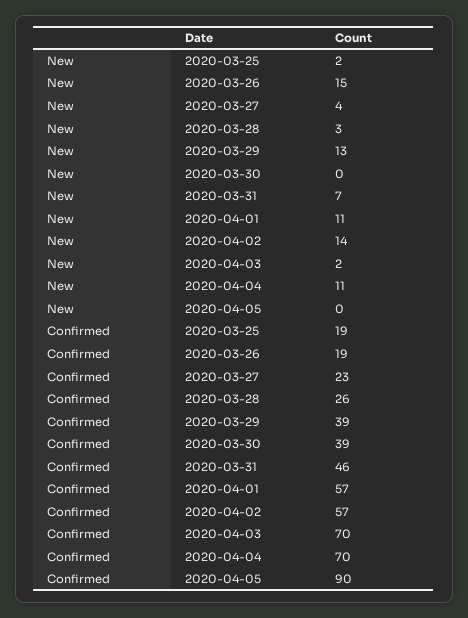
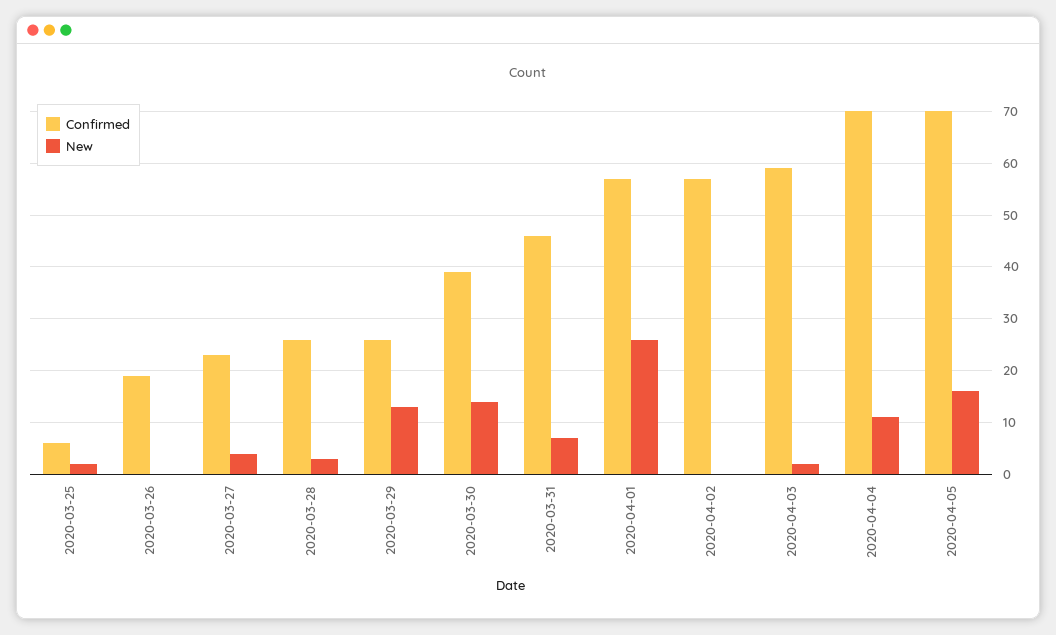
  {
    "New": {
      "2020-03-25": 2,
-     "2020-03-26": 15,
+     "2020-03-26": 0,
      "2020-03-27": 4,
      "2020-03-28": 3,
      "2020-03-29": 13,
-     "2020-03-30": 0,
+     "2020-03-30": 15,
      "2020-03-31": 7,
-     "2020-04-01": 11,
+     "2020-04-01": 25,
-     "2020-04-02": 14,
+     "2020-04-02": 0,
      "2020-04-03": 2,
      "2020-04-04": 11,
-     "2020-04-05": 0
+     "2020-04-05": 15
    },
    "Confirmed": {
-     "2020-03-25": 19,
+     "2020-03-25": 5,
      "2020-03-26": 19,
      "2020-03-27": 23,
      "2020-03-28": 26,
-     "2020-03-29": 39,
+     "2020-03-29": 25,
      "2020-03-30": 39,
      "2020-03-31": 46,
      "2020-04-01": 57,
      "2020-04-02": 57,
-     "2020-04-03": 70,
+     "2020-04-03": 60,
      "2020-04-04": 70,
-     "2020-04-05": 90
+     "2020-04-05": 70
    }
  }

